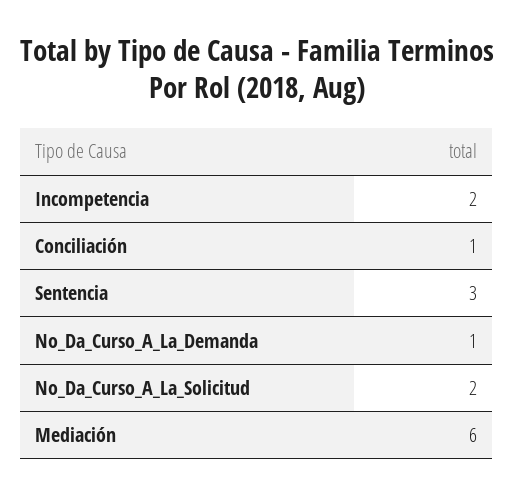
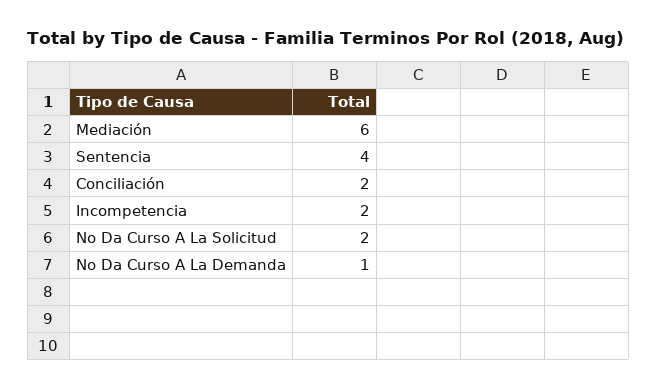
  {
    "Incompetencia": 2,
-   "Conciliación": 1,
+   "Conciliación": 2,
-   "Sentencia": 3,
+   "Sentencia": 4,
    "No_Da_Curso_A_La_Demanda": 1,
    "No_Da_Curso_A_La_Solicitud": 2,
    "Mediación": 6
  }

